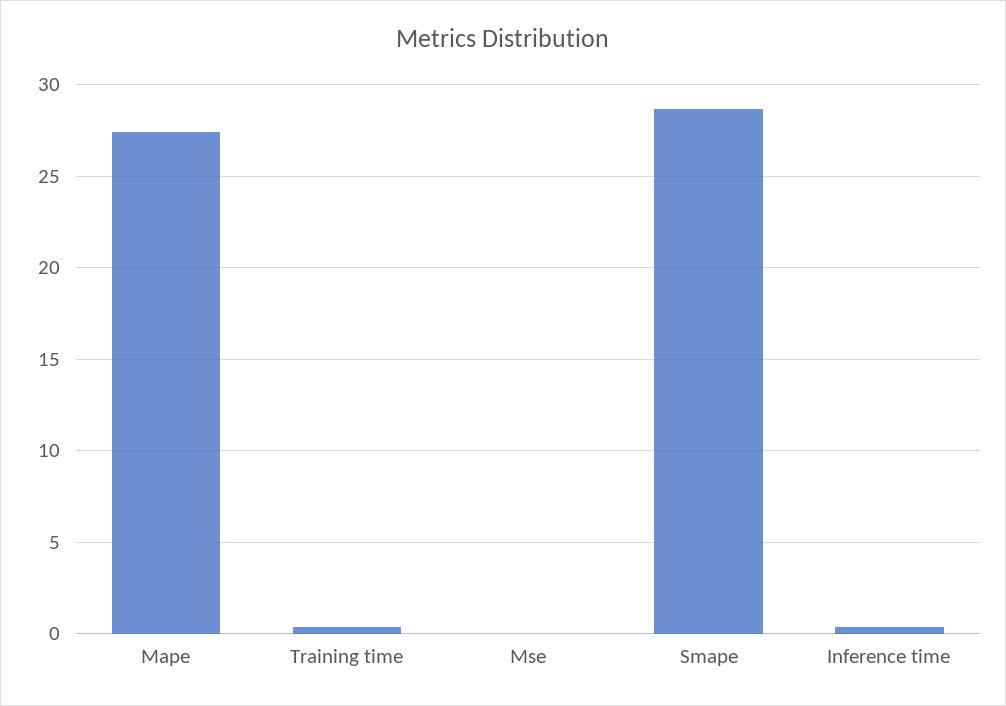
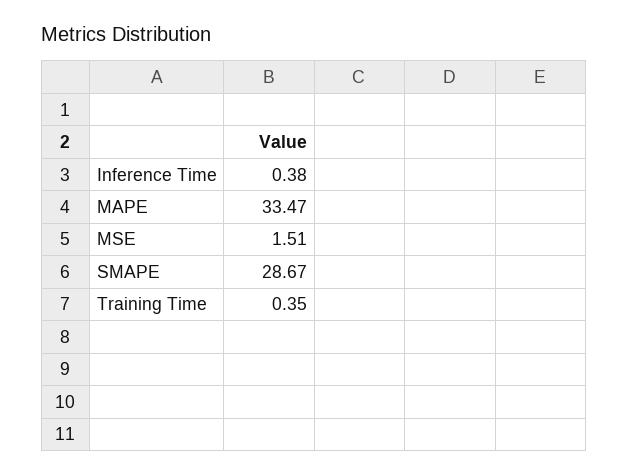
  {
-   "Mape": 27.5,
+   "Mape": 33.47,
    "Training time": 0.35,
-   "Mse": 0,
+   "Mse": 1.51,
    "Smape": 28.67,
    "Inference time": 0.38
  }

